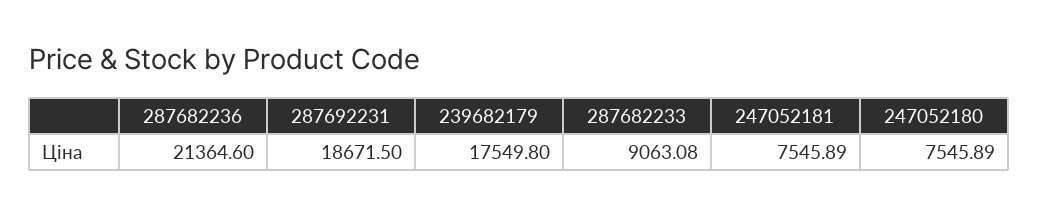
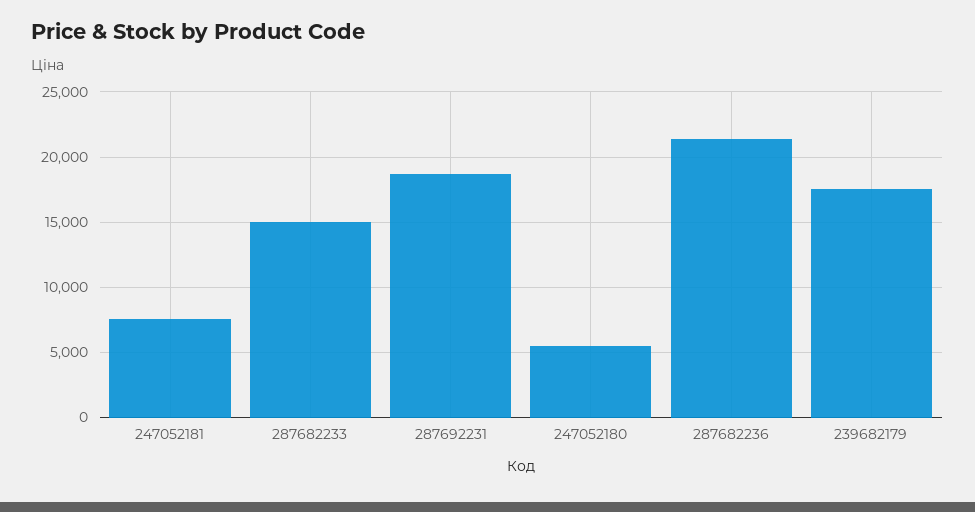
  {
    "287682236": 21364.6,
    "287692231": 18671.5,
    "239682179": 17549.8,
-   "287682233": 9063.08,
+   "287682233": 15000,
    "247052181": 7545.89,
-   "247052180": 7545.89
+   "247052180": 5500
  }

